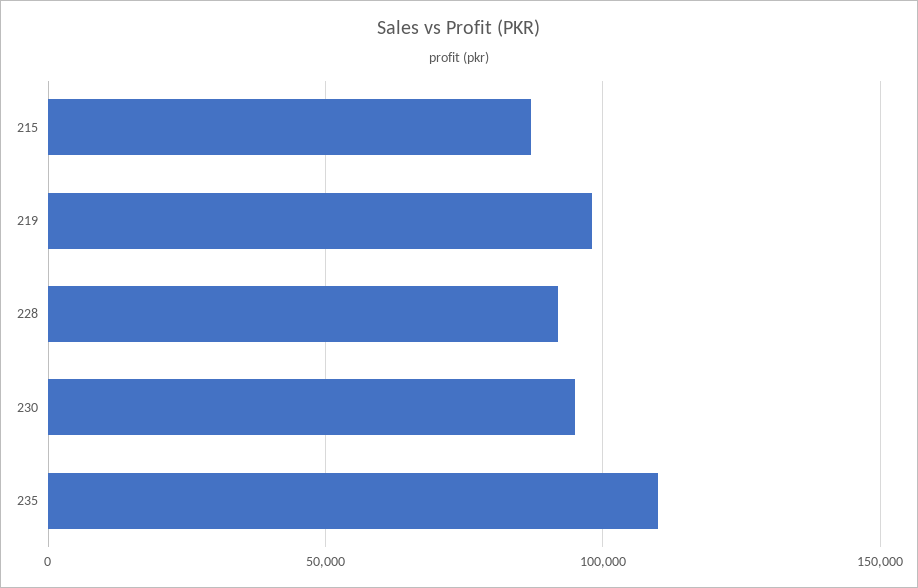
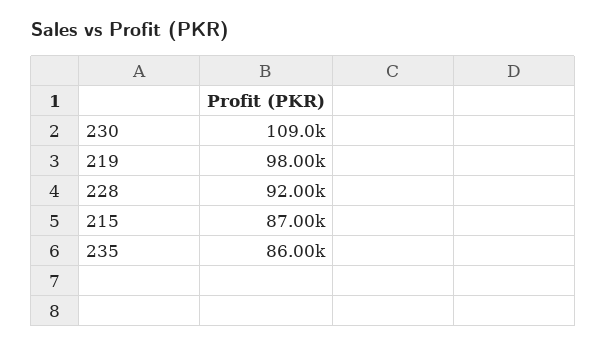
  {
    "215": 87000,
    "219": 98000,
    "228": 92000,
-   "230": 95000,
+   "230": 109000,
-   "235": 110000
+   "235": 86000
  }

